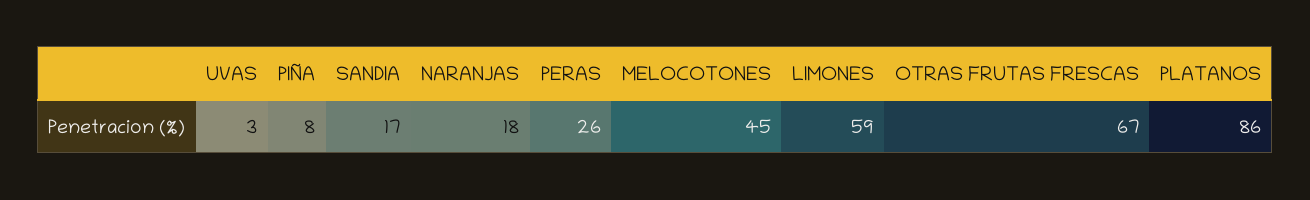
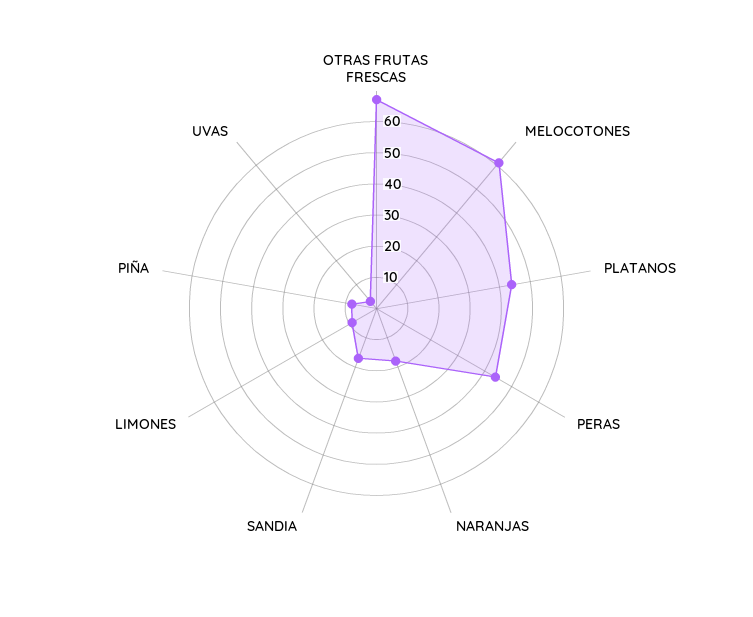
  {
    "UVAS": 3,
    "PIÑA": 8,
    "SANDIA": 17,
    "NARANJAS": 18,
-   "PERAS": 26,
+   "PERAS": 45,
-   "MELOCOTONES": 45,
+   "MELOCOTONES": 60,
-   "LIMONES": 59,
+   "LIMONES": 10,
    "OTRAS FRUTAS FRESCAS": 67,
-   "PLATANOS": 86
+   "PLATANOS": 45
  }

